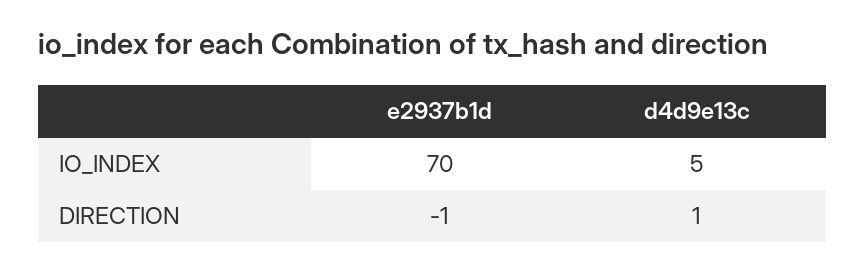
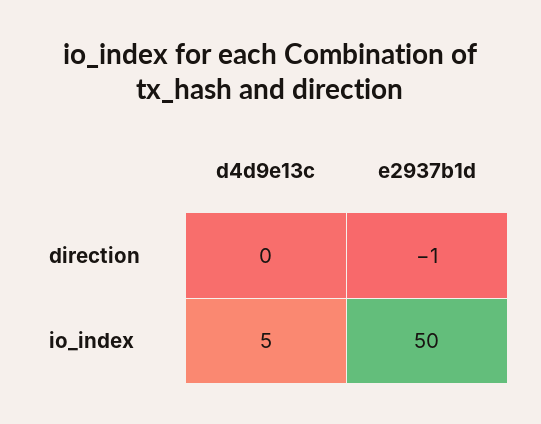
  {
    "e2937b1d": {
-     "IO_INDEX": 70,
+     "IO_INDEX": 50,
      "DIRECTION": -1
    },
    "d4d9e13c": {
      "IO_INDEX": 5,
-     "DIRECTION": 1
+     "DIRECTION": 0
    }
  }

